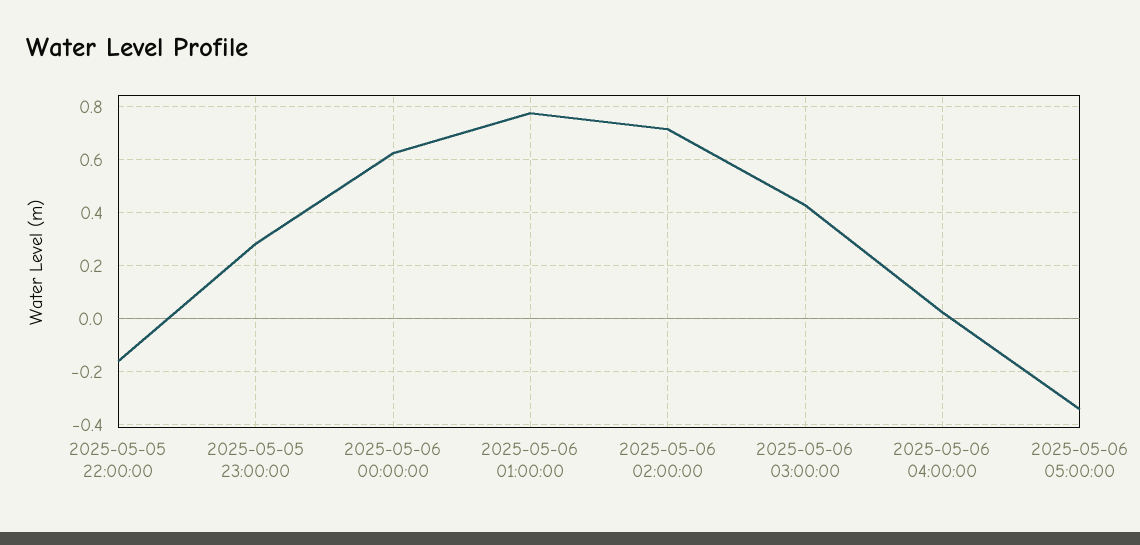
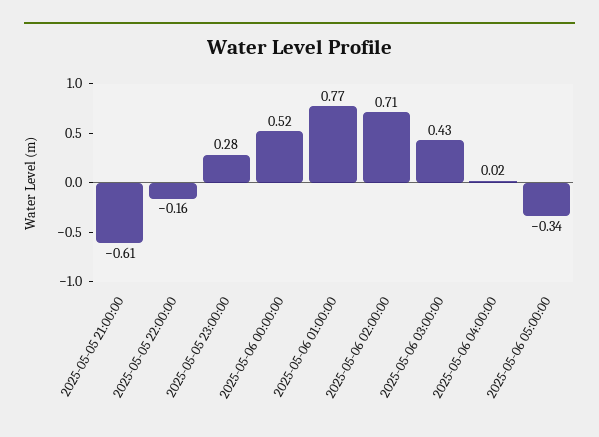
  {
    "2025-05-05 22:00:00": -0.16,
    "2025-05-05 23:00:00": 0.28,
-   "2025-05-06 00:00:00": 0.625,
+   "2025-05-06 00:00:00": 0.52,
    "2025-05-06 01:00:00": 0.77,
    "2025-05-06 02:00:00": 0.71,
    "2025-05-06 03:00:00": 0.43,
    "2025-05-06 04:00:00": 0.02,
-   "2025-05-06 05:00:00": -0.34
+   "2025-05-06 05:00:00": -0.34,
+   "2025-05-05 21:00:00": -0.61
  }

